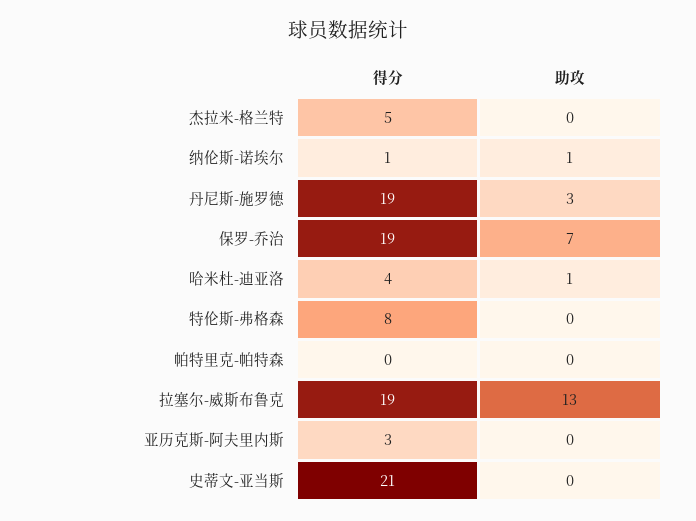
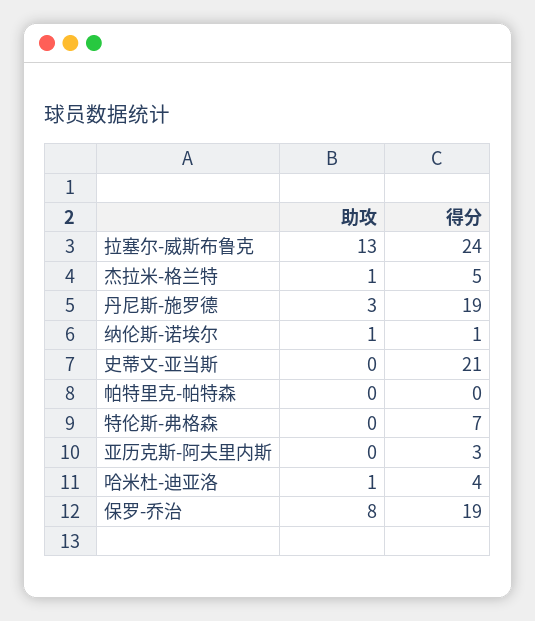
  {
    "得分": {
      "杰拉米-格兰特": 5,
      "纳伦斯-诺埃尔": 1,
      "丹尼斯-施罗德": 19,
      "保罗-乔治": 19,
      "哈米杜-迪亚洛": 4,
-     "特伦斯-弗格森": 8,
+     "特伦斯-弗格森": 7,
      "帕特里克-帕特森": 0,
-     "拉塞尔-威斯布鲁克": 19,
+     "拉塞尔-威斯布鲁克": 24,
      "亚历克斯-阿夫里内斯": 3,
      "史蒂文-亚当斯": 21
    },
    "助攻": {
-     "杰拉米-格兰特": 0,
+     "杰拉米-格兰特": 1,
      "纳伦斯-诺埃尔": 1,
      "丹尼斯-施罗德": 3,
-     "保罗-乔治": 7,
+     "保罗-乔治": 8,
      "哈米杜-迪亚洛": 1,
      "特伦斯-弗格森": 0,
      "帕特里克-帕特森": 0,
      "拉塞尔-威斯布鲁克": 13,
      "亚历克斯-阿夫里内斯": 0,
      "史蒂文-亚当斯": 0
    }
  }

